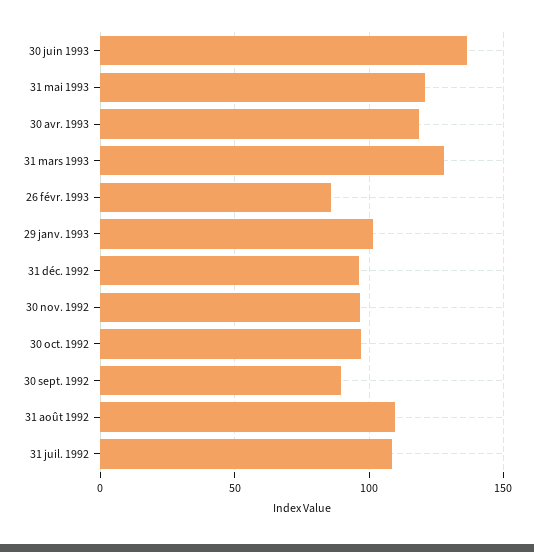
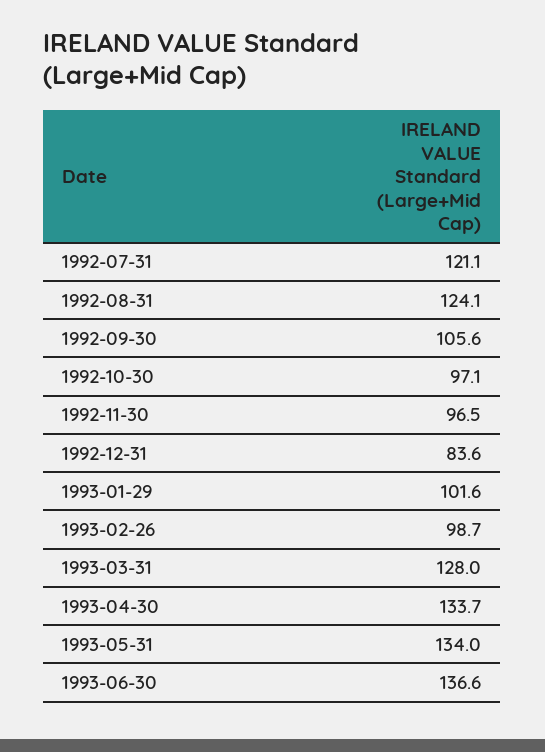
  {
    "30 juin 1993": 136.6,
-   "31 mai 1993": 120,
+   "31 mai 1993": 134,
-   "30 avr. 1993": 120,
+   "30 avr. 1993": 133.7,
    "31 mars 1993": 128,
-   "26 févr. 1993": 85,
+   "26 févr. 1993": 98.7,
    "29 janv. 1993": 101.6,
-   "31 déc. 1992": 95,
+   "31 déc. 1992": 83.6,
    "30 nov. 1992": 96.5,
    "30 oct. 1992": 97.1,
-   "30 sept. 1992": 90,
+   "30 sept. 1992": 105.6,
-   "31 août 1992": 110,
+   "31 août 1992": 124.1,
-   "31 juil. 1992": 110
+   "31 juil. 1992": 121.1
  }

